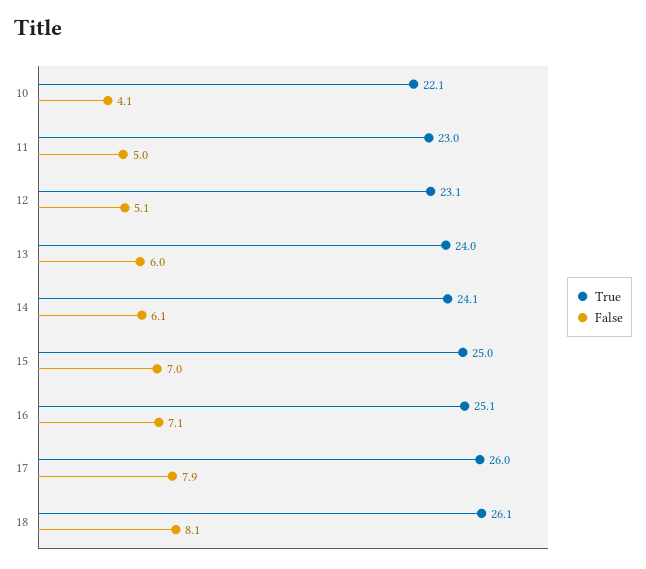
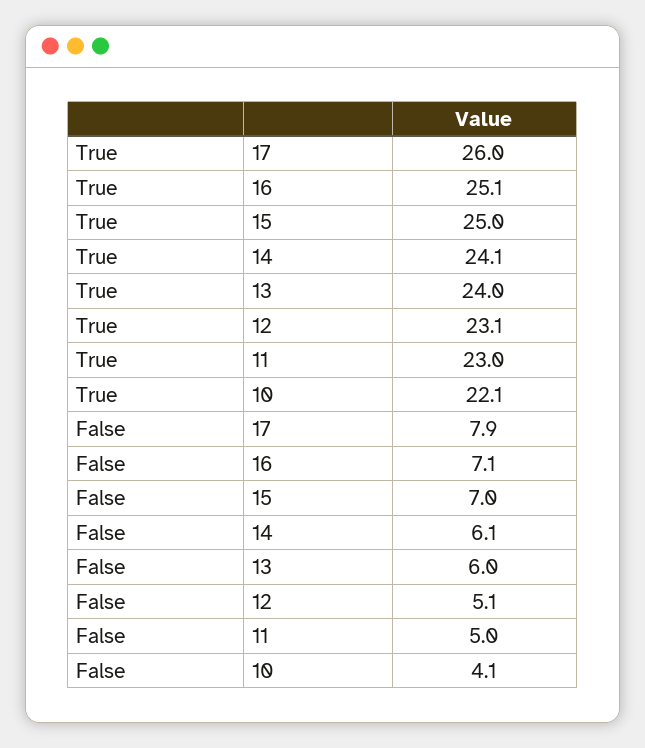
  {
    "True": {
      "10": 22.1,
      "11": 23,
      "12": 23.1,
      "13": 24,
      "14": 24.1,
      "15": 25,
      "16": 25.1,
-     "17": 26,
+     "17": 26
-     "18": 26.1
    },
    "False": {
      "10": 4.1,
      "11": 5,
      "12": 5.1,
      "13": 6,
      "14": 6.1,
      "15": 7,
      "16": 7.1,
-     "17": 7.9,
+     "17": 7.9
-     "18": 8.1
    }
  }

